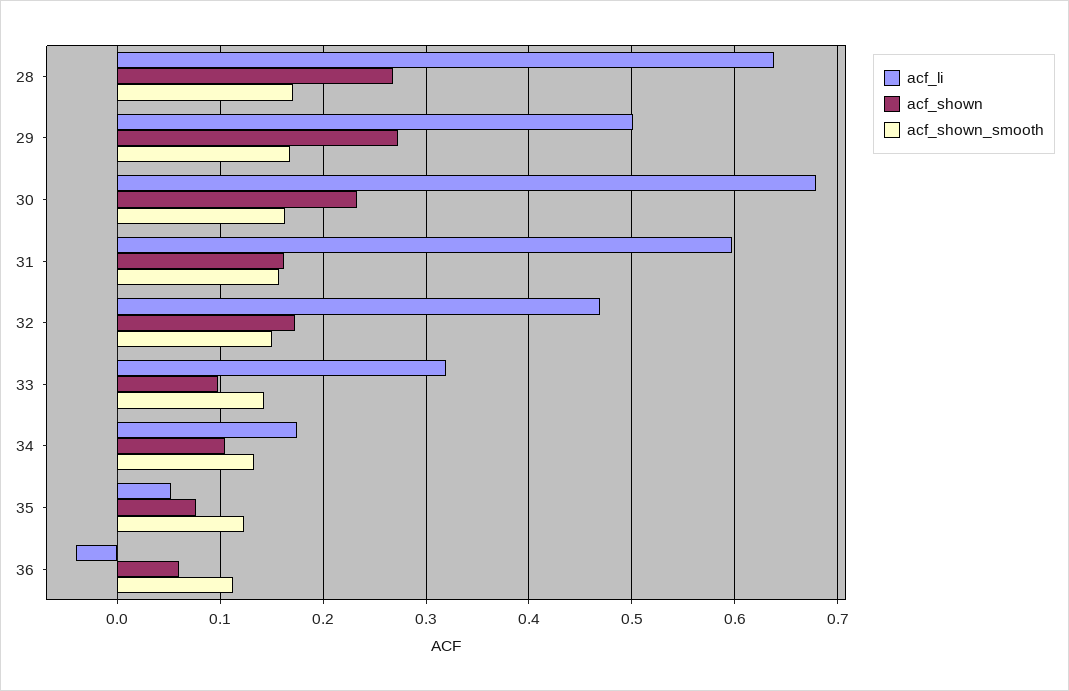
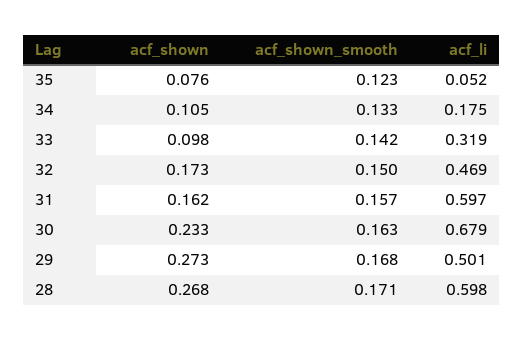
  {
    "acf_li": {
-     "28": 0.64,
+     "28": 0.598,
      "29": 0.501,
      "30": 0.679,
      "31": 0.597,
      "32": 0.469,
      "33": 0.319,
      "34": 0.175,
-     "35": 0.052,
+     "35": 0.052
-     "36": -0.04
    },
    "acf_shown": {
      "28": 0.268,
      "29": 0.273,
      "30": 0.233,
      "31": 0.162,
      "32": 0.173,
      "33": 0.098,
      "34": 0.105,
-     "35": 0.076,
+     "35": 0.076
-     "36": 0.06
    },
    "acf_shown_smooth": {
      "28": 0.171,
      "29": 0.168,
      "30": 0.163,
      "31": 0.157,
      "32": 0.15,
      "33": 0.142,
      "34": 0.133,
-     "35": 0.123,
+     "35": 0.123
-     "36": 0.11
    }
  }

